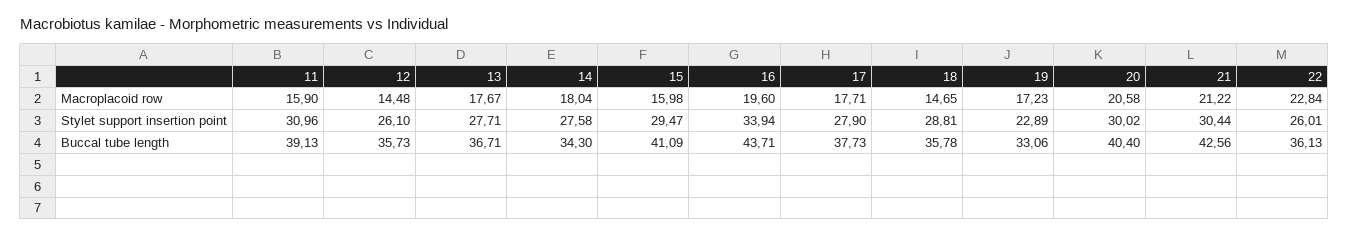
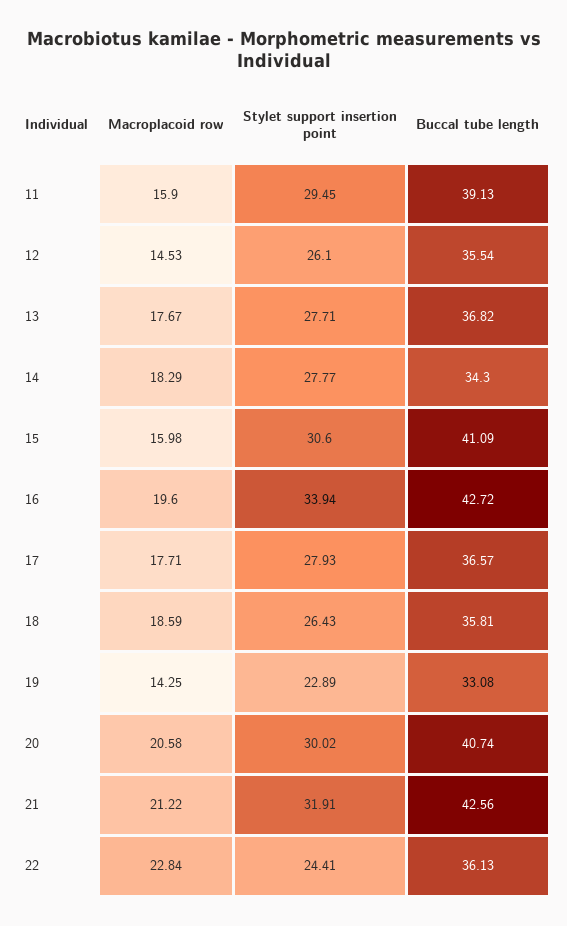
  {
    "11": {
      "Macroplacoid row": 15.9,
-     "Stylet support insertion point": 30.96,
+     "Stylet support insertion point": 29.45,
      "Buccal tube length": 39.13
    },
    "12": {
-     "Macroplacoid row": 14.48,
+     "Macroplacoid row": 14.53,
      "Stylet support insertion point": 26.1,
-     "Buccal tube length": 35.73
+     "Buccal tube length": 35.54
    },
    "13": {
      "Macroplacoid row": 17.67,
      "Stylet support insertion point": 27.71,
-     "Buccal tube length": 36.71
+     "Buccal tube length": 36.82
    },
    "14": {
-     "Macroplacoid row": 18.04,
+     "Macroplacoid row": 18.29,
-     "Stylet support insertion point": 27.58,
+     "Stylet support insertion point": 27.77,
      "Buccal tube length": 34.3
    },
    "15": {
      "Macroplacoid row": 15.98,
-     "Stylet support insertion point": 29.47,
+     "Stylet support insertion point": 30.6,
      "Buccal tube length": 41.09
    },
    "16": {
      "Macroplacoid row": 19.6,
      "Stylet support insertion point": 33.94,
-     "Buccal tube length": 43.71
+     "Buccal tube length": 42.72
    },
    "17": {
      "Macroplacoid row": 17.71,
-     "Stylet support insertion point": 27.9,
+     "Stylet support insertion point": 27.93,
-     "Buccal tube length": 37.73
+     "Buccal tube length": 36.57
    },
    "18": {
-     "Macroplacoid row": 14.65,
+     "Macroplacoid row": 18.59,
-     "Stylet support insertion point": 28.81,
+     "Stylet support insertion point": 26.43,
-     "Buccal tube length": 35.78
+     "Buccal tube length": 35.81
    },
    "19": {
-     "Macroplacoid row": 17.23,
+     "Macroplacoid row": 14.25,
      "Stylet support insertion point": 22.89,
-     "Buccal tube length": 33.06
+     "Buccal tube length": 33.08
    },
    "20": {
      "Macroplacoid row": 20.58,
      "Stylet support insertion point": 30.02,
-     "Buccal tube length": 40.4
+     "Buccal tube length": 40.74
    },
    "21": {
      "Macroplacoid row": 21.22,
-     "Stylet support insertion point": 30.44,
+     "Stylet support insertion point": 31.91,
      "Buccal tube length": 42.56
    },
    "22": {
      "Macroplacoid row": 22.84,
-     "Stylet support insertion point": 26.01,
+     "Stylet support insertion point": 24.41,
      "Buccal tube length": 36.13
    }
  }

